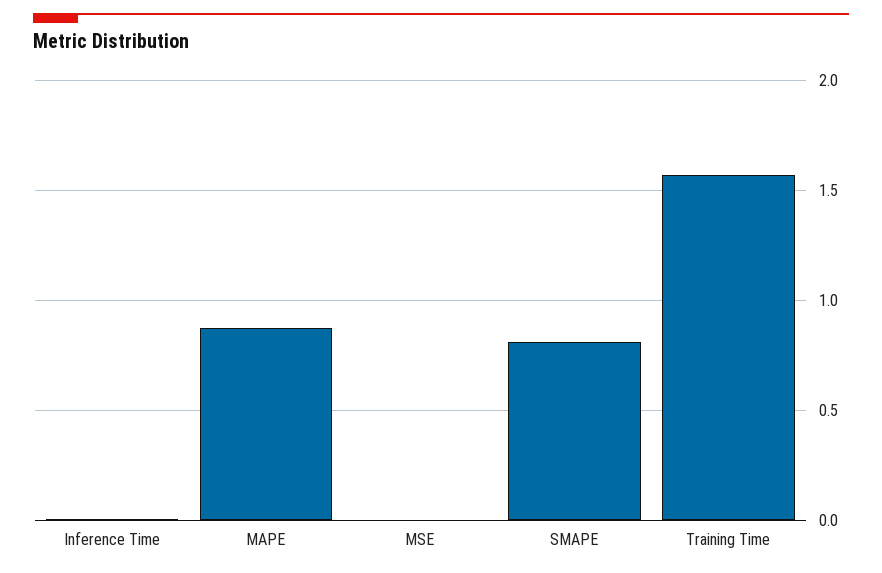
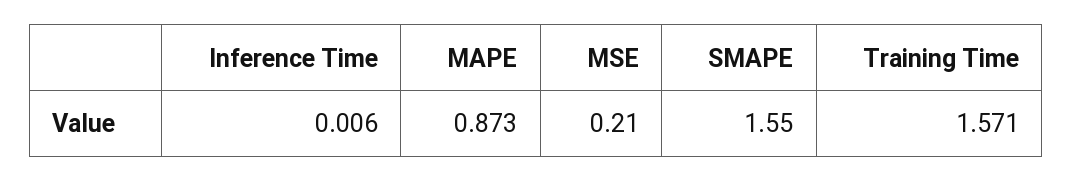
  {
    "Inference Time": 0.006,
    "MAPE": 0.873,
-   "MSE": 0,
+   "MSE": 0.21,
-   "SMAPE": 0.8,
+   "SMAPE": 1.55,
    "Training Time": 1.571
  }

